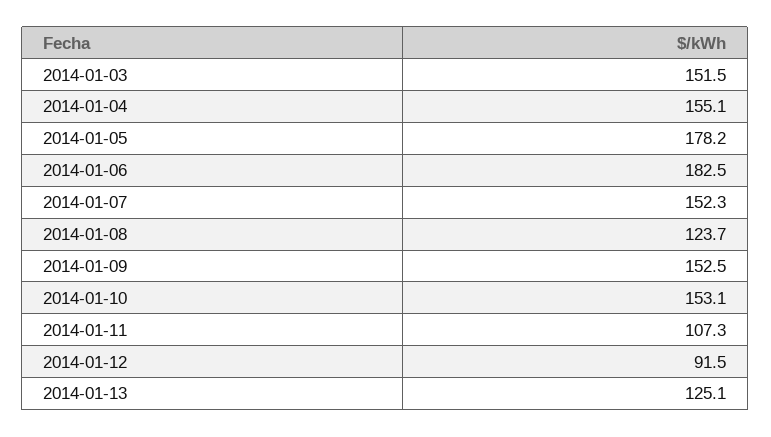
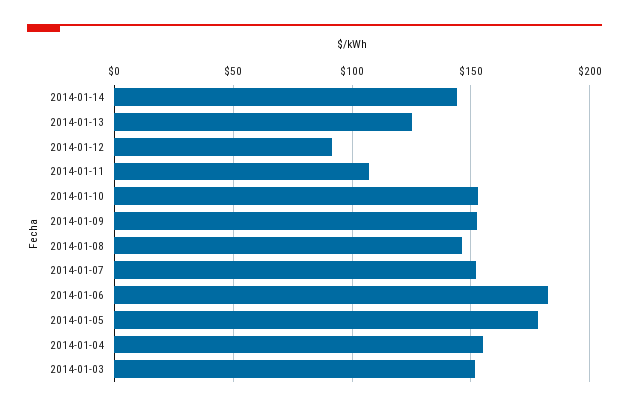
  {
    "2014-01-03": 151.5,
    "2014-01-04": 155.1,
    "2014-01-05": 178.2,
    "2014-01-06": 182.5,
    "2014-01-07": 152.3,
-   "2014-01-08": 123.7,
+   "2014-01-08": 145,
    "2014-01-09": 152.5,
    "2014-01-10": 153.1,
    "2014-01-11": 107.3,
    "2014-01-12": 91.5,
-   "2014-01-13": 125.1
+   "2014-01-13": 125.1,
+   "2014-01-14": 145
  }

